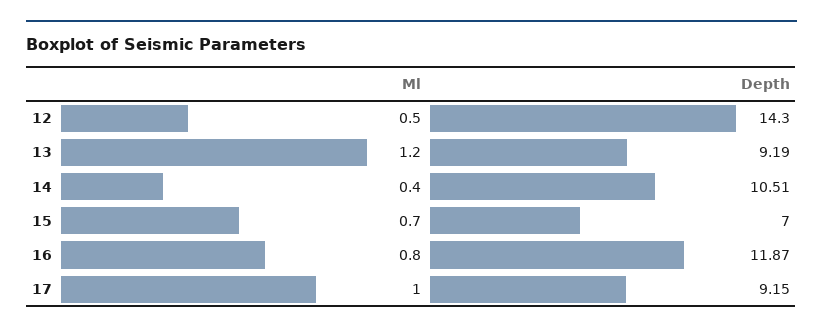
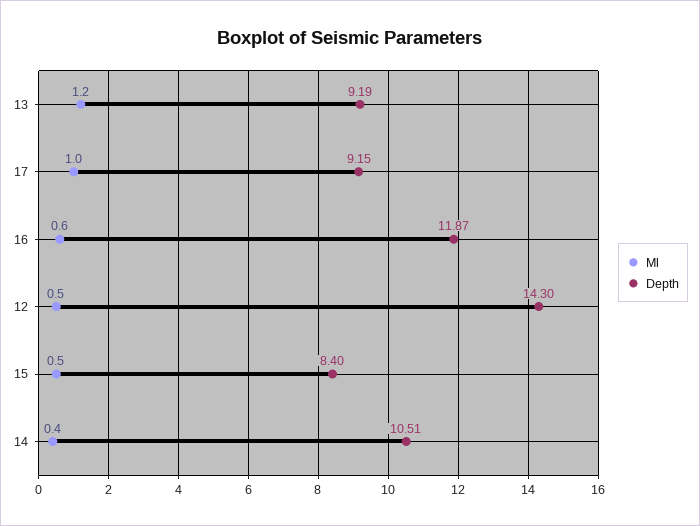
  {
    "Ml": {
      "12": 0.5,
      "13": 1.2,
      "14": 0.4,
-     "15": 0.7,
+     "15": 0.5,
-     "16": 0.8,
+     "16": 0.6,
      "17": 1
    },
    "Depth": {
      "12": 14.3,
      "13": 9.19,
      "14": 10.51,
-     "15": 7,
+     "15": 8.4,
      "16": 11.87,
      "17": 9.15
    }
  }

